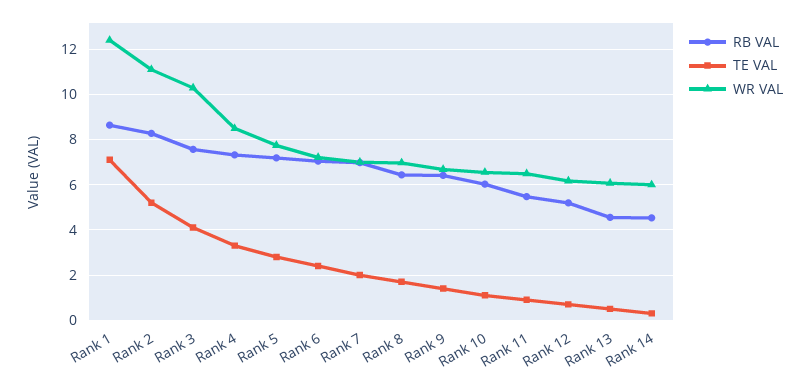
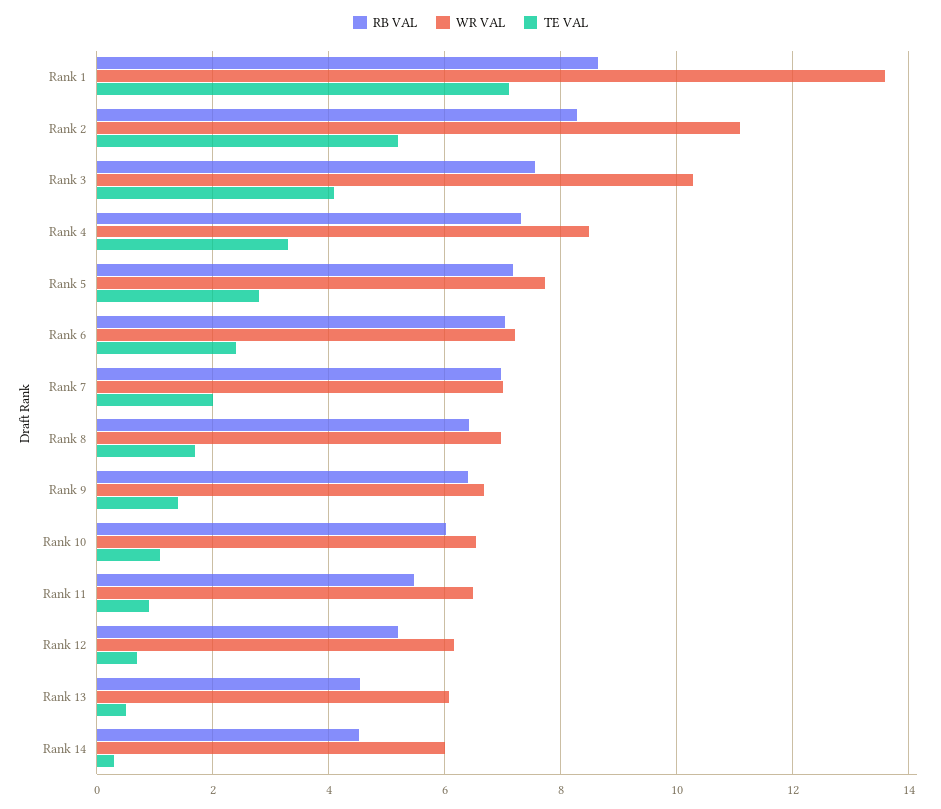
  {
    "RB VAL": {
      "Rank 1": 8.6,
      "Rank 2": 8.2,
      "Rank 3": 7.6,
      "Rank 4": 7.4,
      "Rank 5": 7.2,
      "Rank 6": 7,
      "Rank 7": 7,
      "Rank 8": 6.4,
      "Rank 9": 6.4,
      "Rank 10": 6,
      "Rank 11": 5.4,
      "Rank 12": 5.2,
      "Rank 13": 4.6,
      "Rank 14": 4.6
    },
    "TE VAL": {
      "Rank 1": 7.2,
      "Rank 2": 5.2,
      "Rank 3": 4.2,
      "Rank 4": 3.4,
      "Rank 5": 2.8,
      "Rank 6": 2.4,
      "Rank 7": 2,
      "Rank 8": 1.8,
      "Rank 9": 1.4,
      "Rank 10": 1.2,
      "Rank 11": 1,
      "Rank 12": 0.8,
      "Rank 13": 0.6,
      "Rank 14": 0.4
    },
    "WR VAL": {
-     "Rank 1": 12.5,
+     "Rank 1": 13.6,
      "Rank 2": 11.2,
      "Rank 3": 10.2,
      "Rank 4": 8.4,
      "Rank 5": 7.8,
      "Rank 6": 7.2,
      "Rank 7": 7,
      "Rank 8": 7,
      "Rank 9": 6.6,
      "Rank 10": 6.6,
      "Rank 11": 6.4,
      "Rank 12": 6.2,
      "Rank 13": 6,
      "Rank 14": 6
    }
  }

